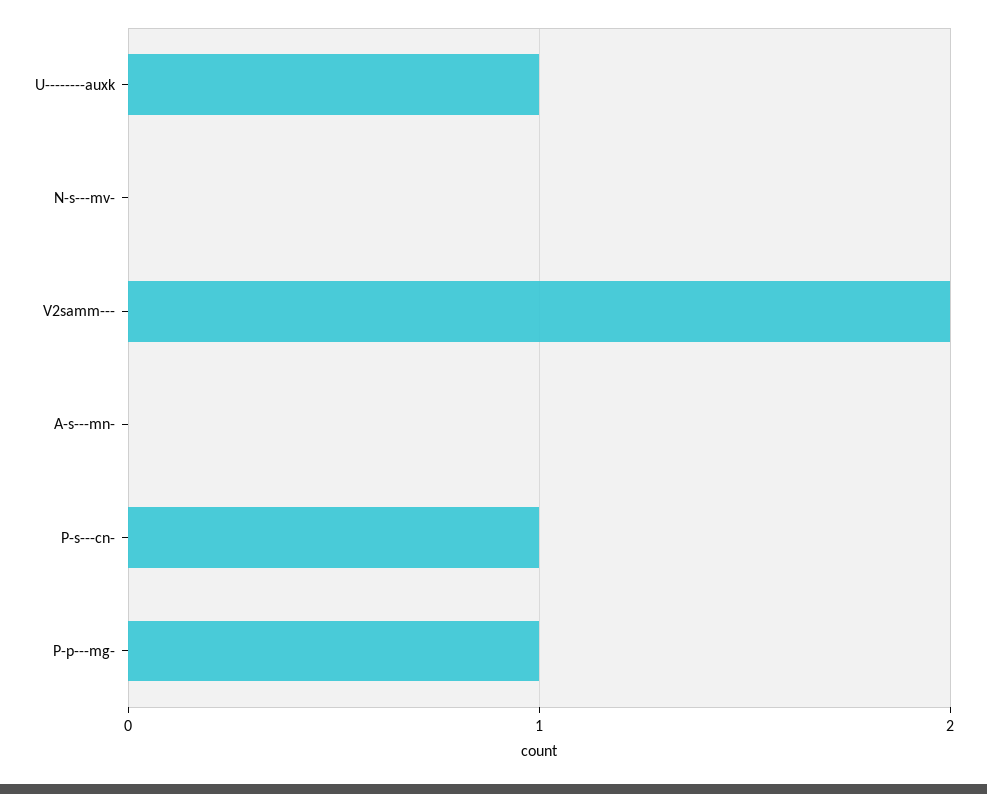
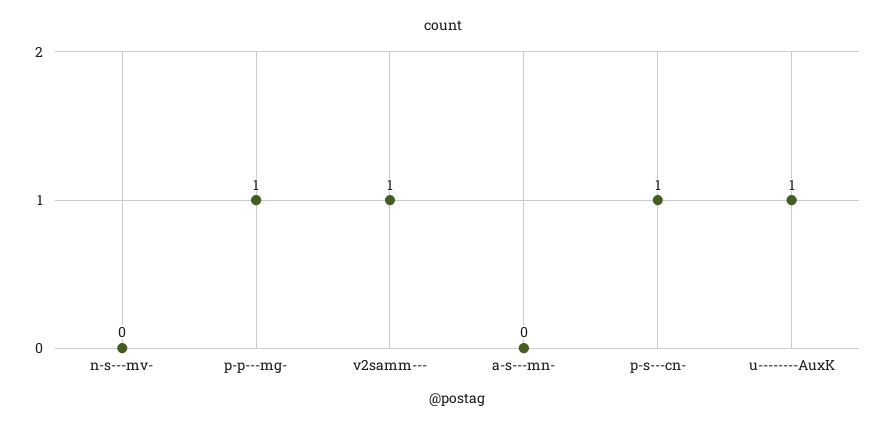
  {
    "U--------auxk": 1,
    "N-s---mv-": 0,
-   "V2samm---": 2,
+   "V2samm---": 1,
    "A-s---mn-": 0,
    "P-s---cn-": 1,
    "P-p---mg-": 1
  }

